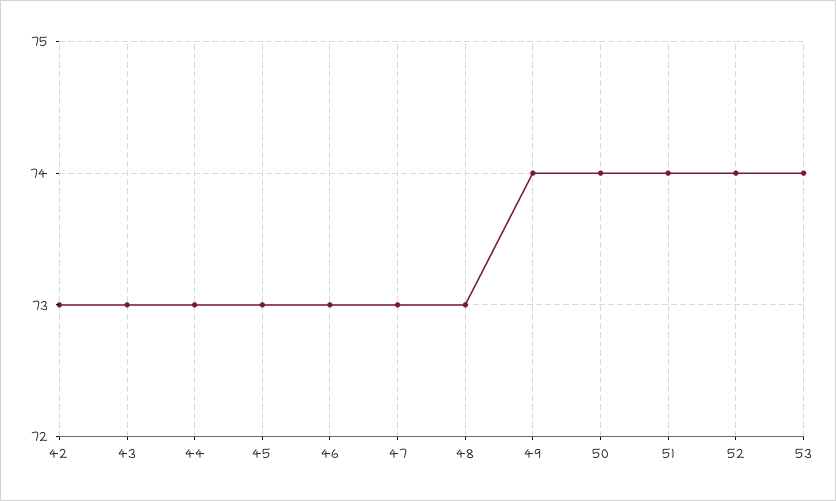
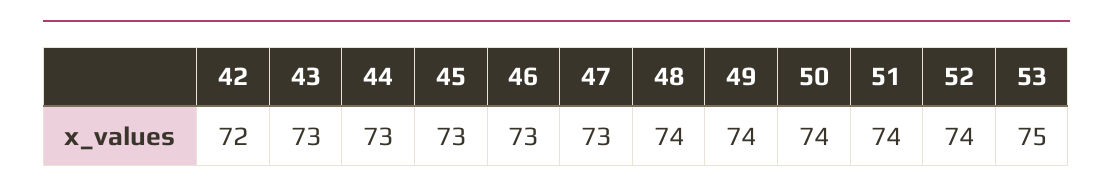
  {
-   "42": 73,
+   "42": 72,
    "43": 73,
    "44": 73,
    "45": 73,
    "46": 73,
    "47": 73,
-   "48": 73,
+   "48": 74,
    "49": 74,
    "50": 74,
    "51": 74,
    "52": 74,
-   "53": 74
+   "53": 75
  }

